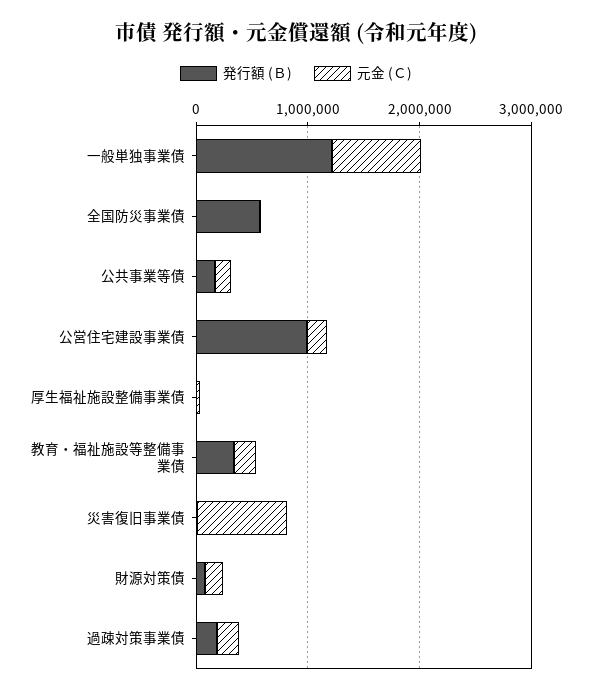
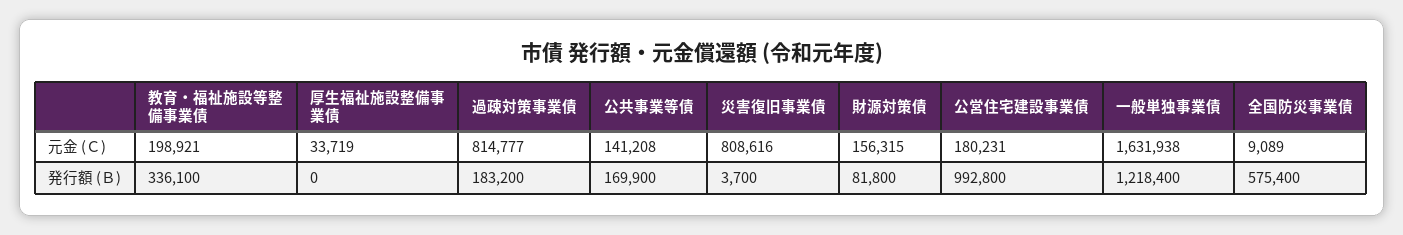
  {
    "発行額 (Ｂ)": {
      "一般単独事業債": 1218400,
      "全国防災事業債": 575400,
      "公共事業等債": 169900,
      "公営住宅建設事業債": 992800,
      "厚生福祉施設整備事業債": 0,
      "教育・福祉施設等整備事業債": 336100,
      "災害復旧事業債": 3700,
      "財源対策債": 81800,
      "過疎対策事業債": 183200
    },
    "元金 (Ｃ)": {
-     "一般単独事業債": 800000,
+     "一般単独事業債": 1631938,
      "全国防災事業債": 9089,
      "公共事業等債": 141208,
      "公営住宅建設事業債": 180231,
      "厚生福祉施設整備事業債": 33719,
      "教育・福祉施設等整備事業債": 198921,
      "災害復旧事業債": 808616,
      "財源対策債": 156315,
-     "過疎対策事業債": 200000
+     "過疎対策事業債": 814777
    }
  }

